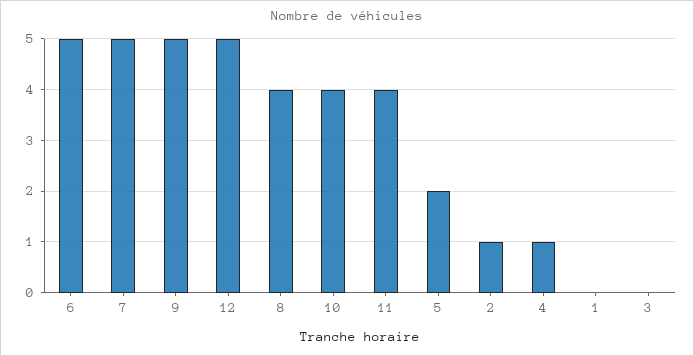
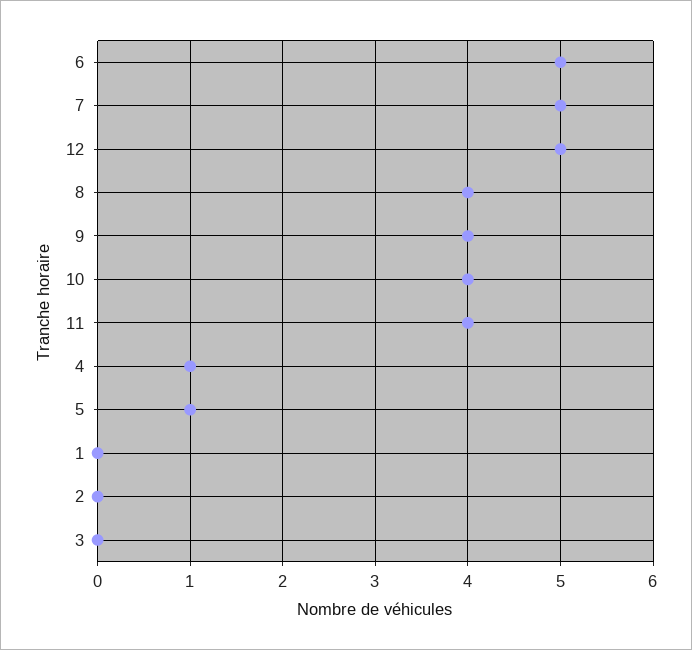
  {
    "6": 5,
    "7": 5,
-   "9": 5,
+   "9": 4,
    "12": 5,
    "8": 4,
    "10": 4,
    "11": 4,
-   "5": 2,
+   "5": 1,
-   "2": 1,
+   "2": 0,
    "4": 1,
    "1": 0,
    "3": 0
  }

